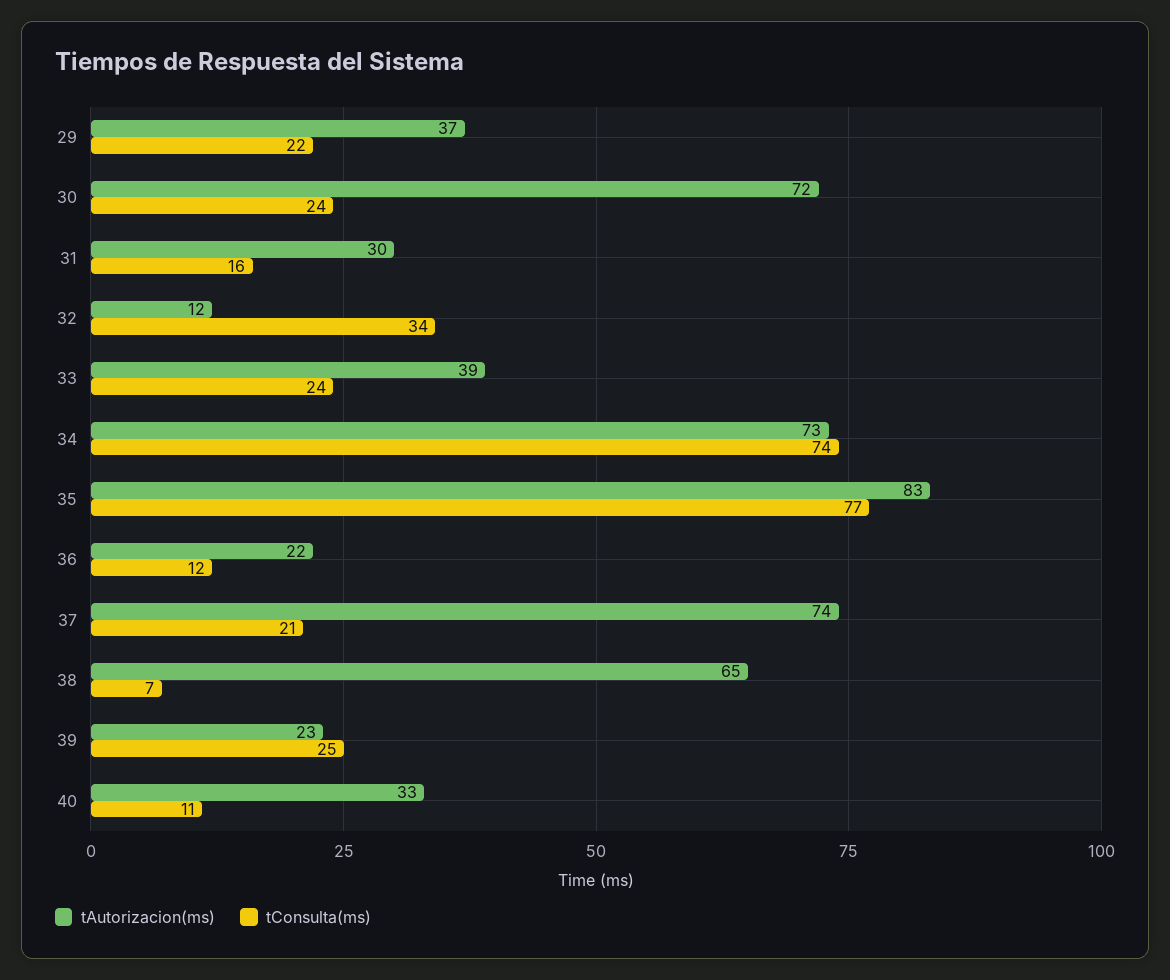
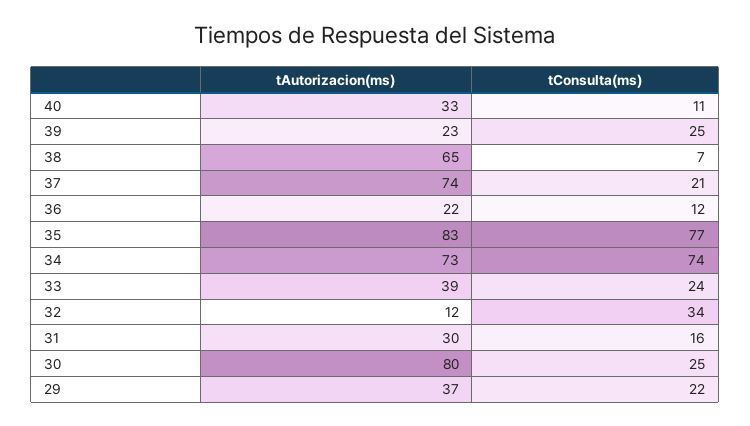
  {
    "tAutorizacion(ms)": {
      "29": 37,
-     "30": 72,
+     "30": 80,
      "31": 30,
      "32": 12,
      "33": 39,
      "34": 73,
      "35": 83,
      "36": 22,
      "37": 74,
      "38": 65,
      "39": 23,
      "40": 33
    },
    "tConsulta(ms)": {
      "29": 22,
-     "30": 24,
+     "30": 25,
      "31": 16,
      "32": 34,
      "33": 24,
      "34": 74,
      "35": 77,
      "36": 12,
      "37": 21,
      "38": 7,
      "39": 25,
      "40": 11
    }
  }

